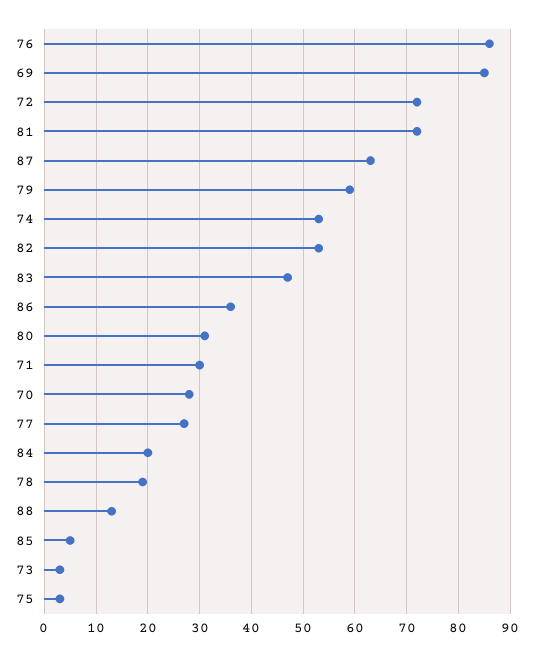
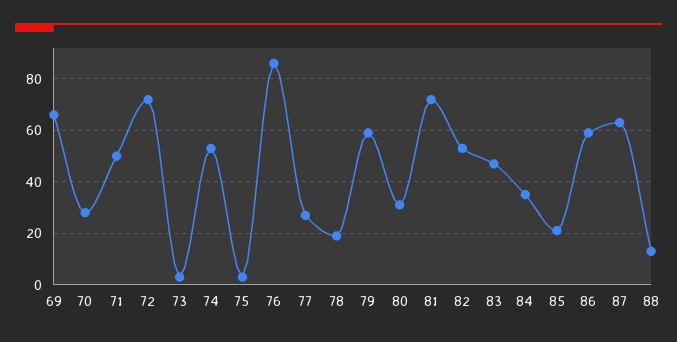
  {
    "76": 85,
-   "69": 85,
+   "69": 65,
    "72": 70,
    "81": 70,
    "87": 65,
    "79": 60,
    "74": 55,
    "82": 55,
    "83": 45,
-   "86": 35,
+   "86": 60,
    "80": 30,
-   "71": 30,
+   "71": 50,
    "70": 30,
    "77": 25,
-   "84": 20,
+   "84": 35,
    "78": 20,
    "88": 15,
-   "85": 5,
+   "85": 20,
    "73": 5,
    "75": 5
  }

